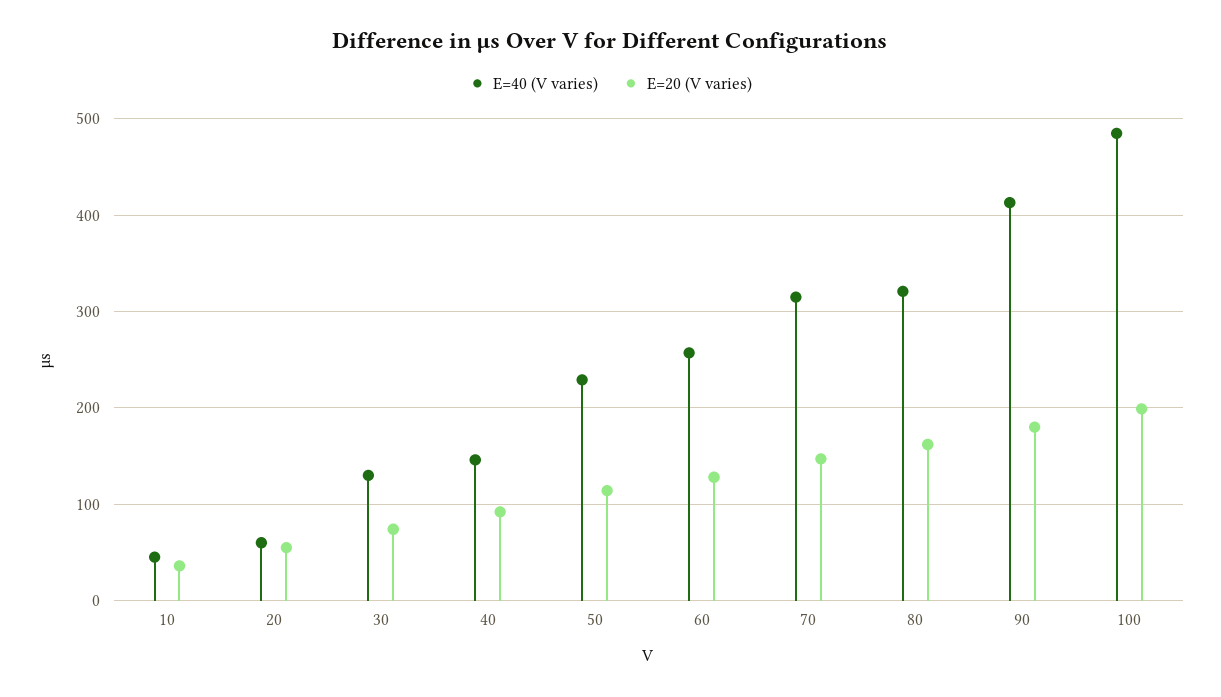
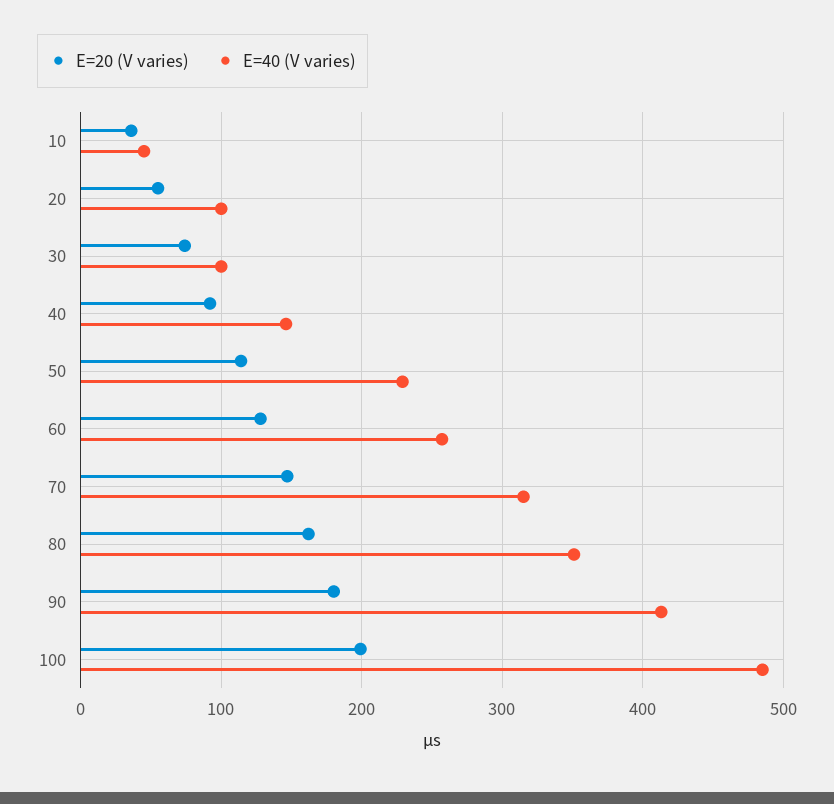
  {
    "E=40 (V varies)": {
      "10": 50,
-     "20": 60,
+     "20": 100,
-     "30": 130,
+     "30": 100,
      "40": 150,
      "50": 230,
      "60": 260,
      "70": 320,
-     "80": 320,
+     "80": 350,
      "90": 410,
      "100": 490
    },
    "E=20 (V varies)": {
      "10": 40,
      "20": 60,
      "30": 70,
      "40": 90,
      "50": 110,
      "60": 130,
      "70": 150,
      "80": 160,
      "90": 180,
      "100": 200
    }
  }

